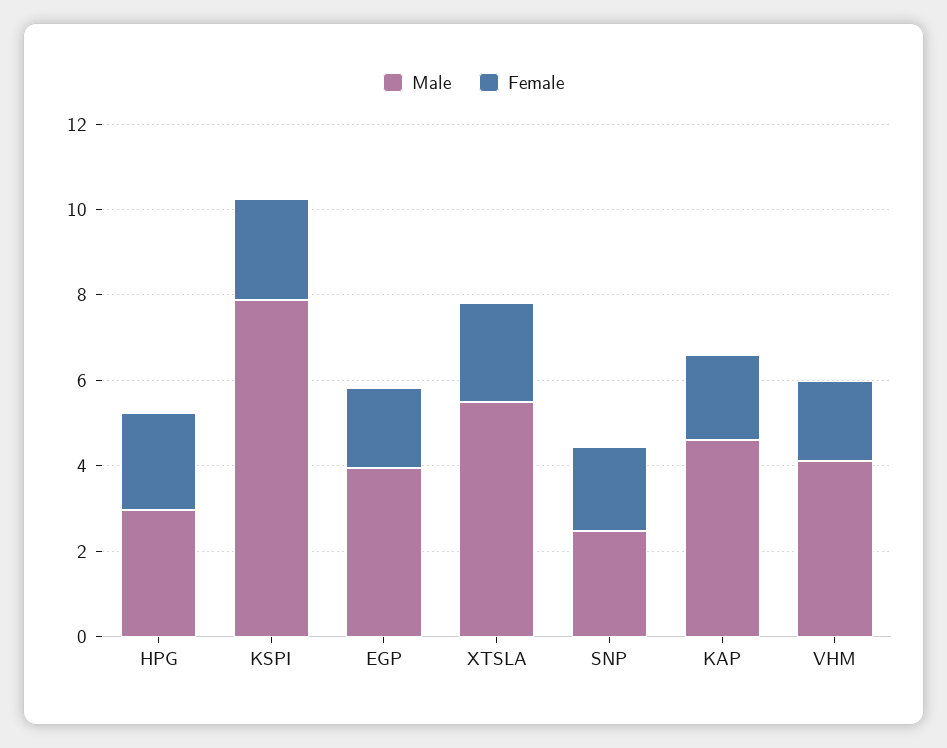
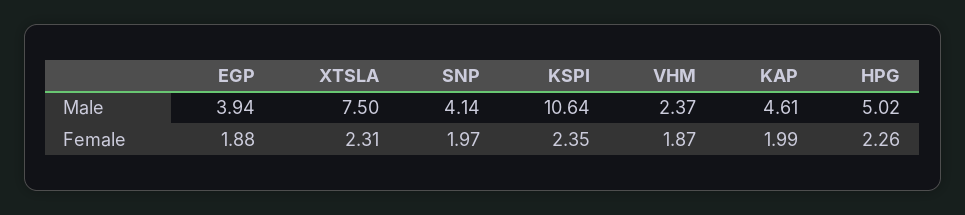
  {
    "Male": {
-     "HPG": 3,
+     "HPG": 5.02,
-     "KSPI": 8,
+     "KSPI": 10.64,
      "EGP": 3.94,
-     "XTSLA": 5.5,
+     "XTSLA": 7.5,
-     "SNP": 2.5,
+     "SNP": 4.14,
      "KAP": 4.61,
-     "VHM": 4
+     "VHM": 2.37
    },
    "Female": {
      "HPG": 2.26,
      "KSPI": 2.35,
      "EGP": 1.88,
      "XTSLA": 2.31,
      "SNP": 1.97,
      "KAP": 1.99,
      "VHM": 1.87
    }
  }

